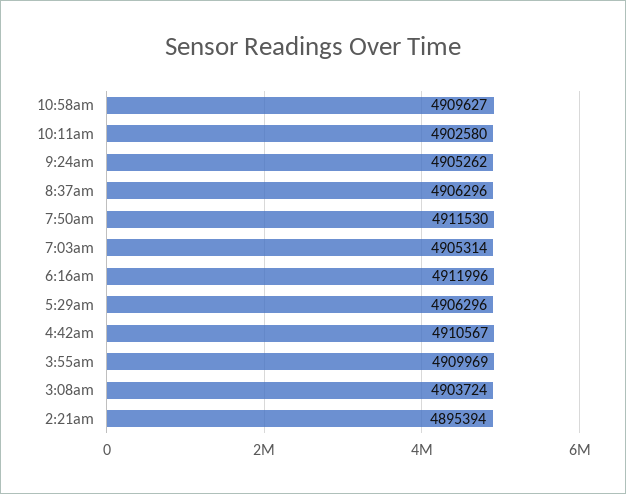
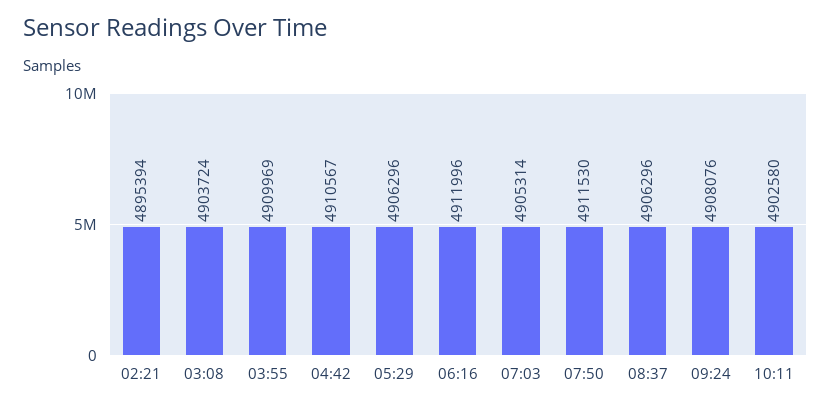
  {
-   "10:58am": 4909627,
    "10:11am": 4902580,
-   "9:24am": 4905262,
+   "9:24am": 4908076,
    "8:37am": 4906296,
    "7:50am": 4911530,
    "7:03am": 4905314,
    "6:16am": 4911996,
    "5:29am": 4906296,
    "4:42am": 4910567,
    "3:55am": 4909969,
    "3:08am": 4903724,
    "2:21am": 4895394
  }

